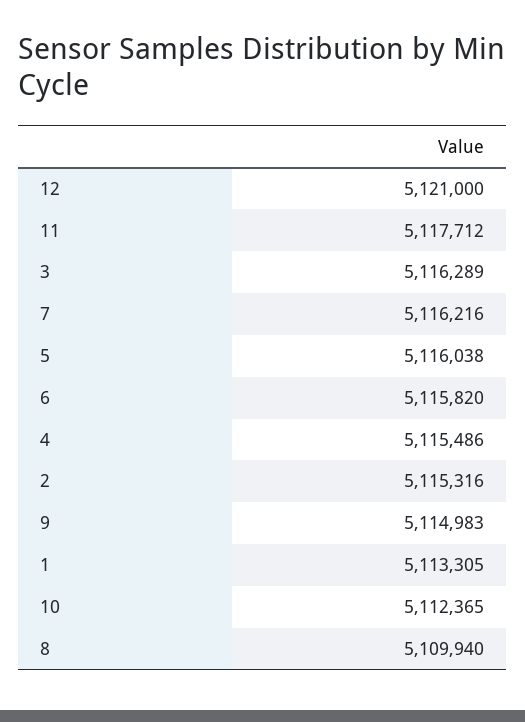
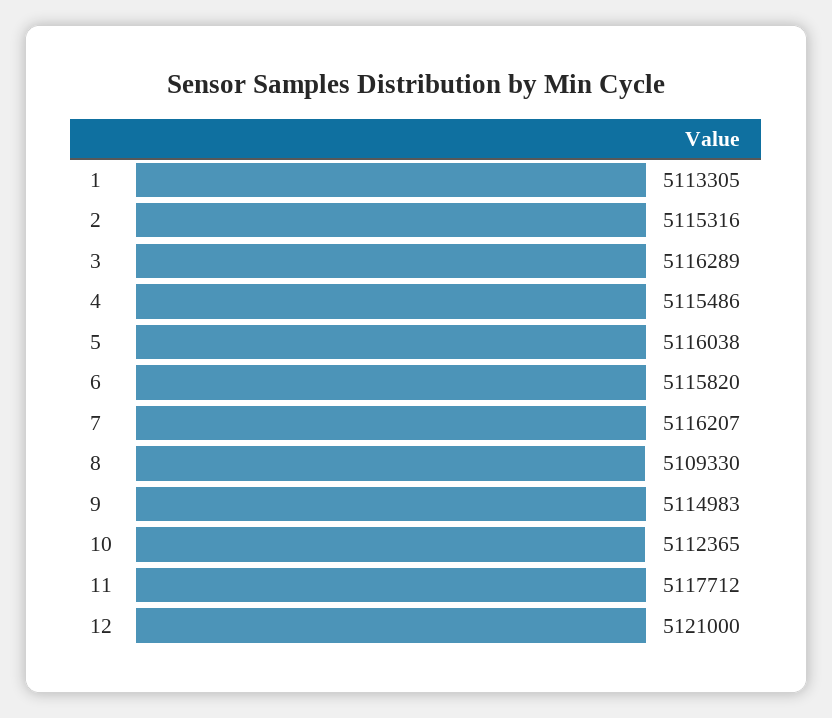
  {
    "12": 5121000,
    "11": 5117712,
    "3": 5116289,
-   "7": 5116216,
+   "7": 5116207,
    "5": 5116038,
    "6": 5115820,
    "4": 5115486,
    "2": 5115316,
    "9": 5114983,
    "1": 5113305,
    "10": 5112365,
-   "8": 5109940
+   "8": 5109330
  }

